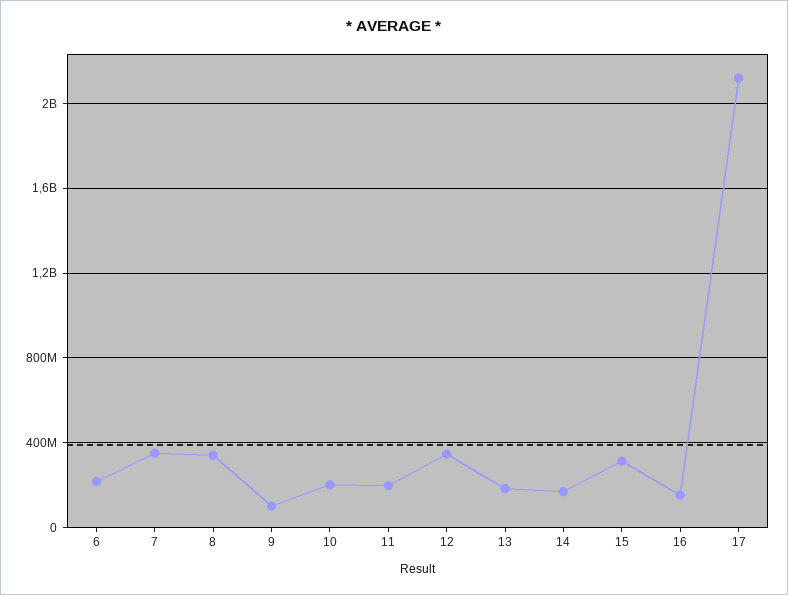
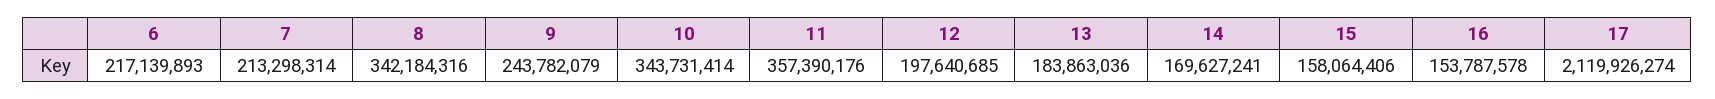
  {
    "6": 217139893,
-   "7": 350000000,
+   "7": 213298314,
    "8": 342184316,
-   "9": 100000000,
+   "9": 243782079,
-   "10": 200000000,
+   "10": 343731414,
-   "11": 200000000,
+   "11": 357390176,
-   "12": 350000000,
+   "12": 197640685,
    "13": 183863036,
    "14": 169627241,
-   "15": 300000000,
+   "15": 158064406,
    "16": 153787578,
    "17": 2119926274
  }

